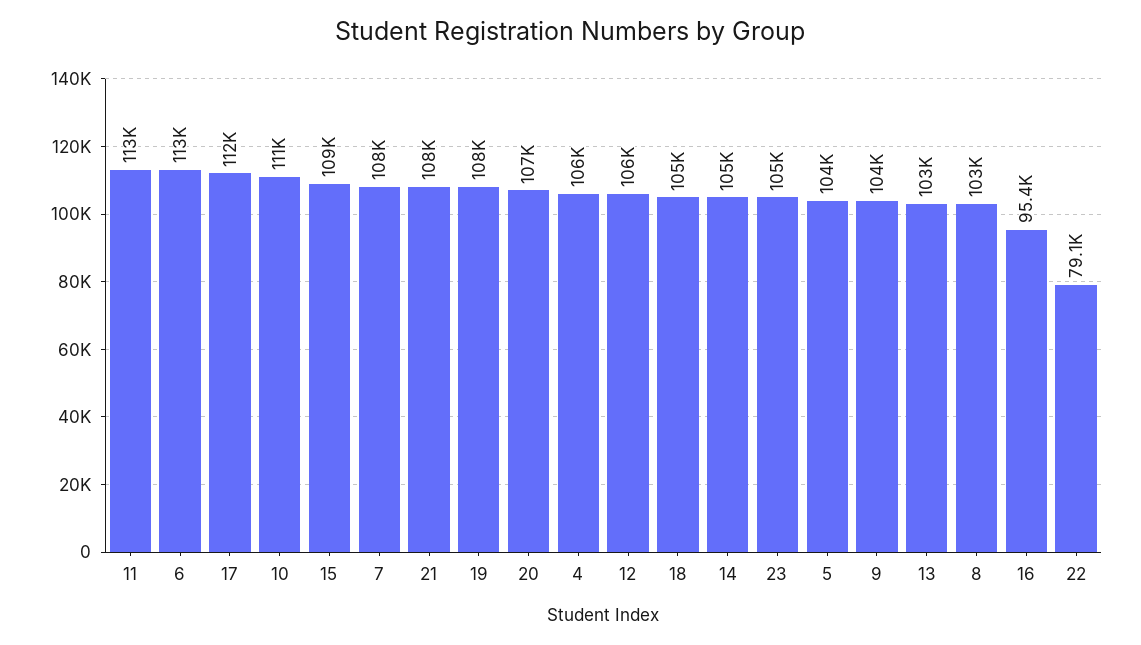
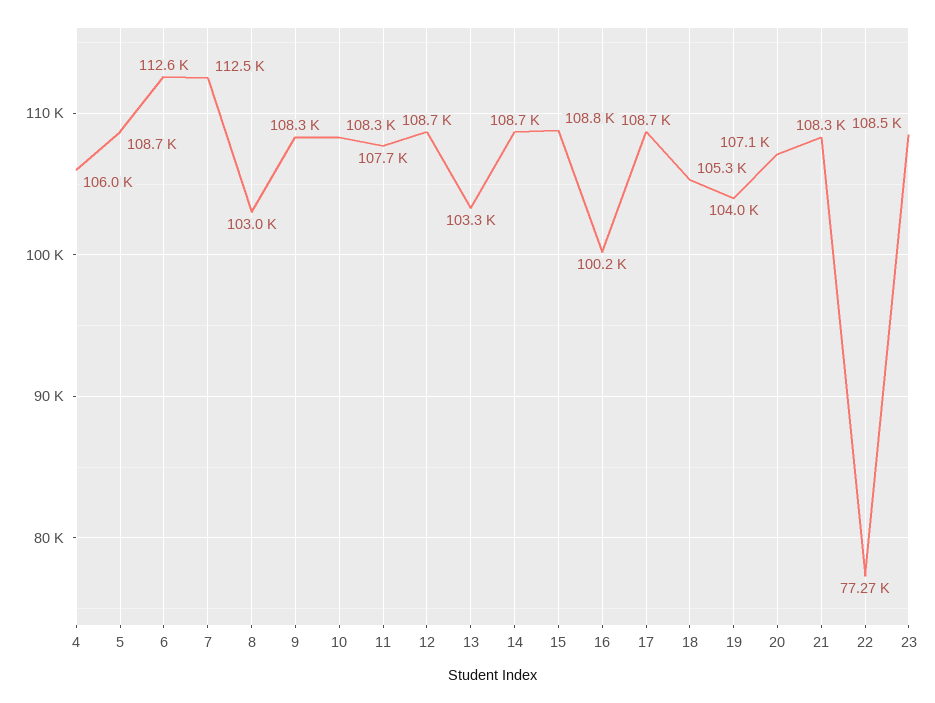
  {
-   "11": 113000,
+   "11": 107700,
    "6": 112600,
-   "17": 112000,
+   "17": 108700,
-   "10": 111000,
+   "10": 108300,
    "15": 108800,
-   "7": 108000,
+   "7": 112500,
    "21": 108300,
-   "19": 108000,
+   "19": 104000,
    "20": 107100,
    "4": 106000,
-   "12": 106000,
+   "12": 108700,
    "18": 105300,
-   "14": 105000,
+   "14": 108700,
-   "23": 105000,
+   "23": 108500,
-   "5": 104000,
+   "5": 108700,
-   "9": 104000,
+   "9": 108300,
    "13": 103300,
    "8": 103000,
-   "16": 95400,
+   "16": 100200,
-   "22": 79100
+   "22": 77270
  }

